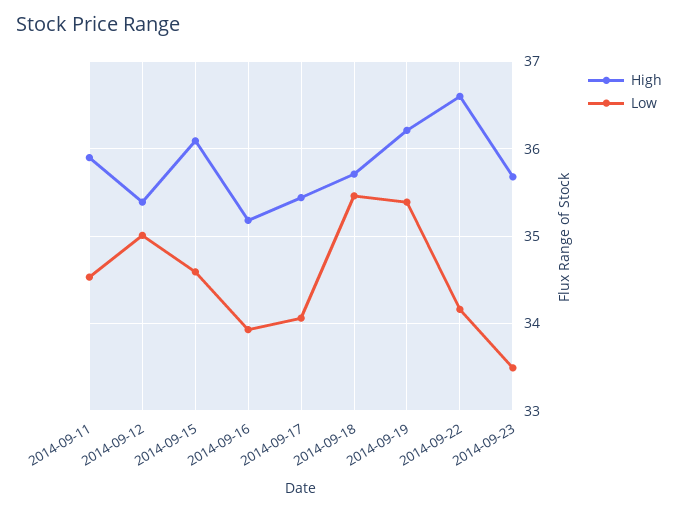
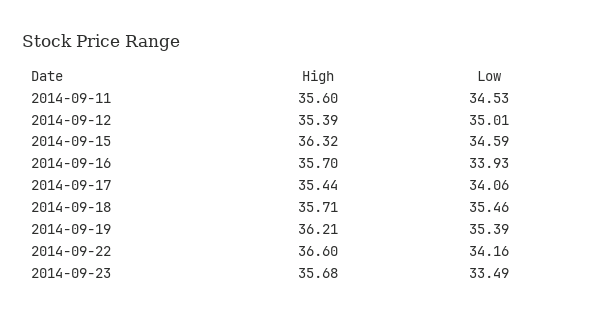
  {
    "High": {
-     "2014-09-11": 35.9,
+     "2014-09-11": 35.6,
      "2014-09-12": 35.39,
-     "2014-09-15": 36.1,
+     "2014-09-15": 36.32,
-     "2014-09-16": 35.2,
+     "2014-09-16": 35.7,
      "2014-09-17": 35.44,
      "2014-09-18": 35.71,
      "2014-09-19": 36.21,
      "2014-09-22": 36.6,
      "2014-09-23": 35.68
    },
    "Low": {
      "2014-09-11": 34.53,
      "2014-09-12": 35.01,
      "2014-09-15": 34.59,
      "2014-09-16": 33.93,
      "2014-09-17": 34.06,
      "2014-09-18": 35.46,
      "2014-09-19": 35.39,
      "2014-09-22": 34.16,
      "2014-09-23": 33.49
    }
  }

